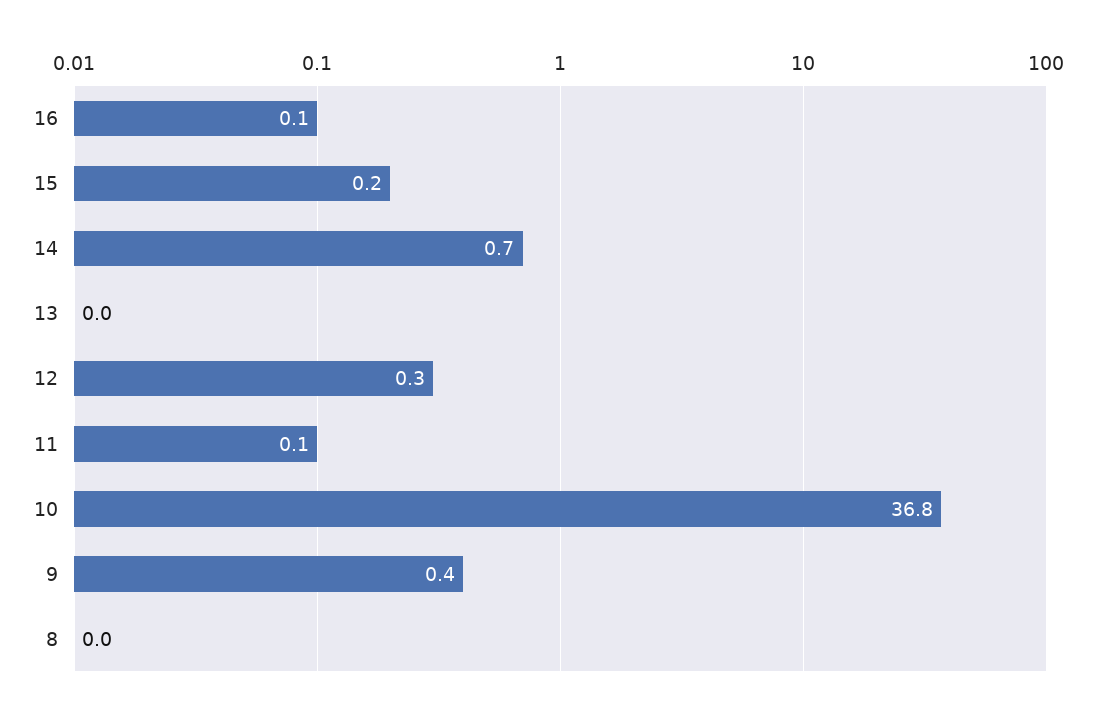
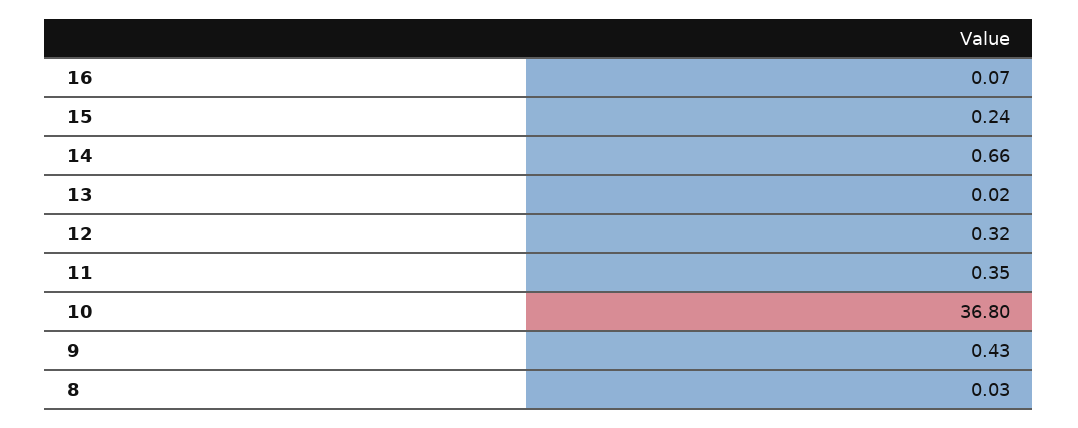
  {
    "16": 0.07,
    "15": 0.24,
    "14": 0.66,
    "13": 0.02,
    "12": 0.32,
-   "11": 0.1,
+   "11": 0.35,
    "10": 36.8,
    "9": 0.43,
    "8": 0.03
  }

